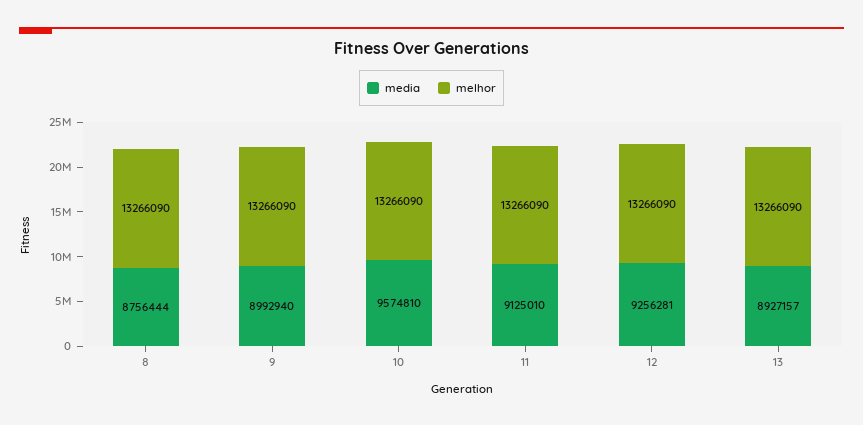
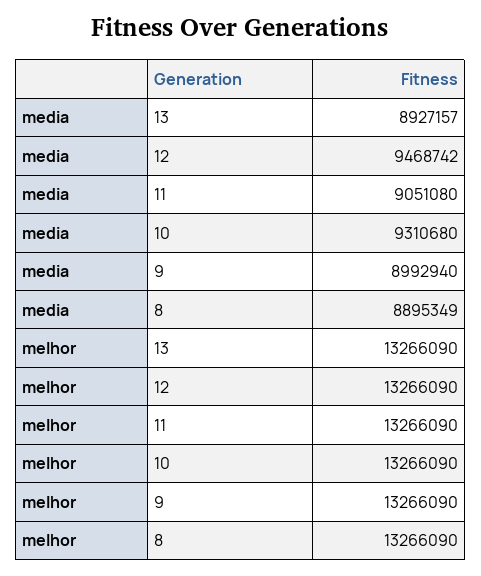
  {
    "media": {
-     "8": 8756444,
+     "8": 8895349,
      "9": 8992940,
-     "10": 9574810,
+     "10": 9310680,
-     "11": 9125010,
+     "11": 9051080,
-     "12": 9256281,
+     "12": 9468742,
      "13": 8927157
    },
    "melhor": {
      "8": 13266090,
      "9": 13266090,
      "10": 13266090,
      "11": 13266090,
      "12": 13266090,
      "13": 13266090
    }
  }

